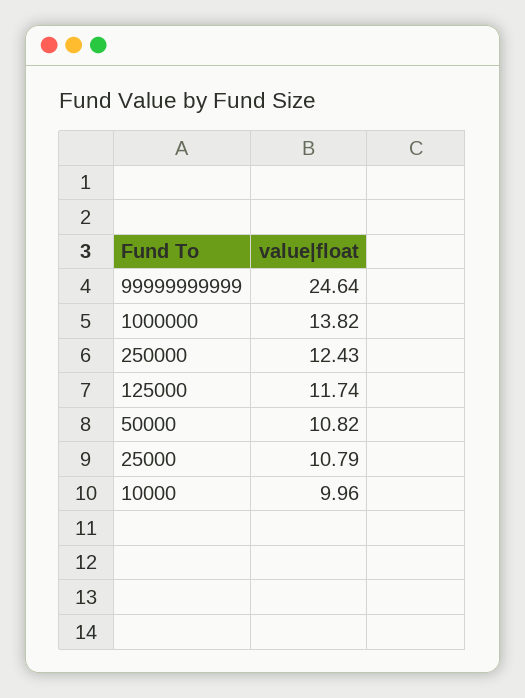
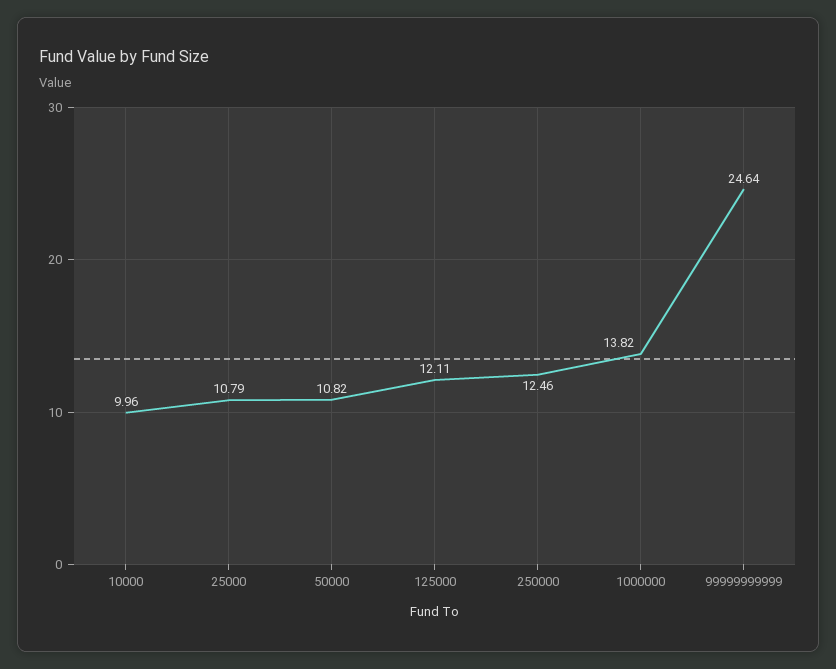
  {
    "99999999999": 24.64,
    "1000000": 13.82,
-   "250000": 12.43,
+   "250000": 12.46,
-   "125000": 11.74,
+   "125000": 12.11,
    "50000": 10.82,
    "25000": 10.79,
    "10000": 9.96
  }

